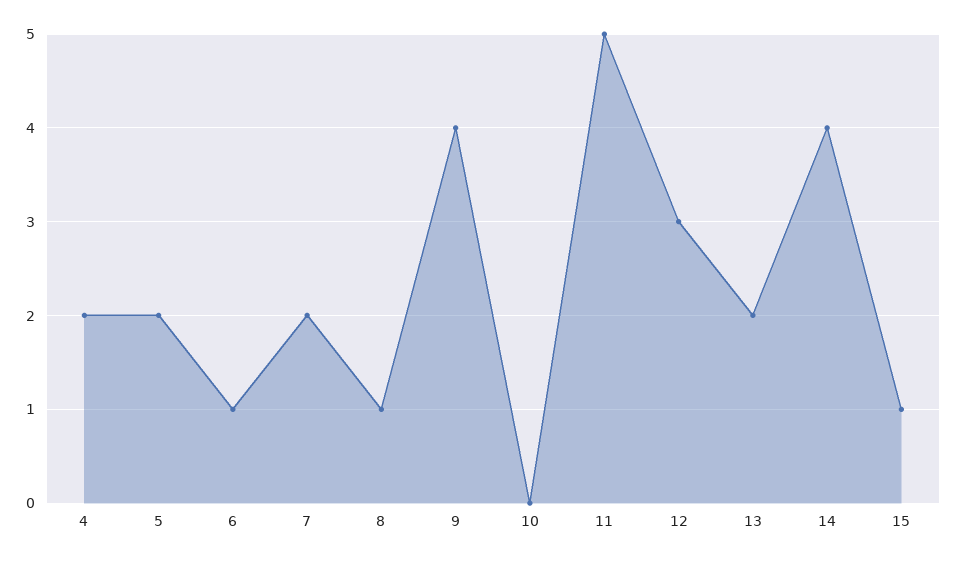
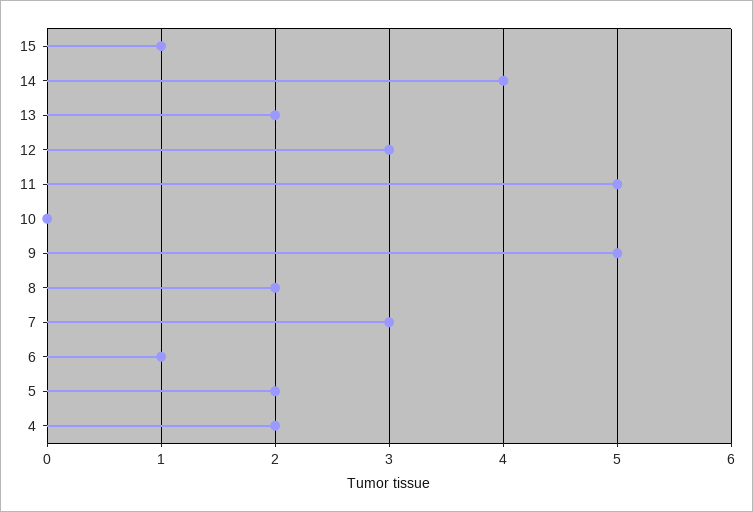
  {
    "4": 2,
    "5": 2,
    "6": 1,
-   "7": 2,
+   "7": 3,
-   "8": 1,
+   "8": 2,
-   "9": 4,
+   "9": 5,
    "10": 0,
    "11": 5,
    "12": 3,
    "13": 2,
    "14": 4,
    "15": 1
  }

